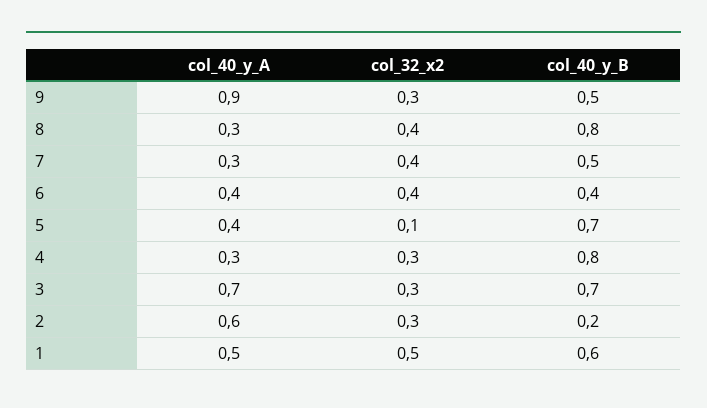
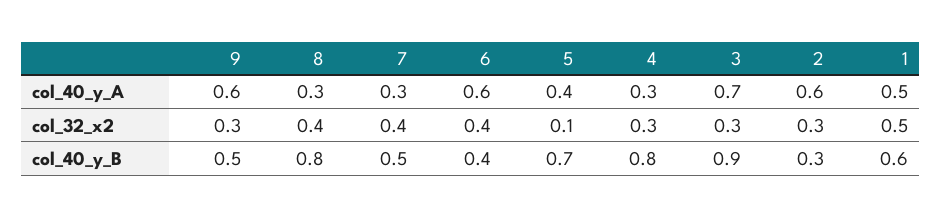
  {
    "col_40_y_A": {
-     "9": 0.9,
+     "9": 0.6,
      "8": 0.3,
      "7": 0.3,
-     "6": 0.4,
+     "6": 0.6,
      "5": 0.4,
      "4": 0.3,
      "3": 0.7,
      "2": 0.6,
      "1": 0.5
    },
    "col_32_x2": {
      "9": 0.3,
      "8": 0.4,
      "7": 0.4,
      "6": 0.4,
      "5": 0.1,
      "4": 0.3,
      "3": 0.3,
      "2": 0.3,
      "1": 0.5
    },
    "col_40_y_B": {
      "9": 0.5,
      "8": 0.8,
      "7": 0.5,
      "6": 0.4,
      "5": 0.7,
      "4": 0.8,
-     "3": 0.7,
+     "3": 0.9,
-     "2": 0.2,
+     "2": 0.3,
      "1": 0.6
    }
  }

